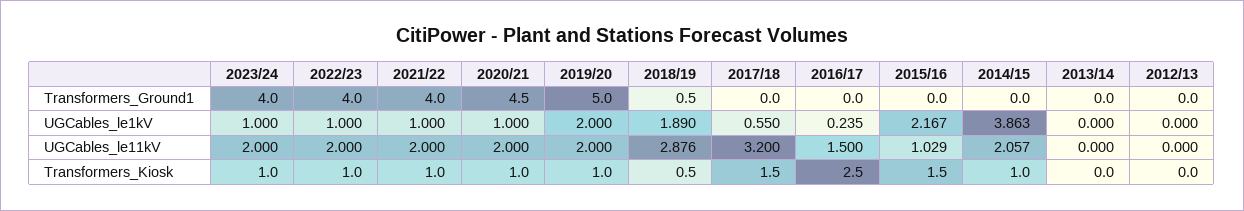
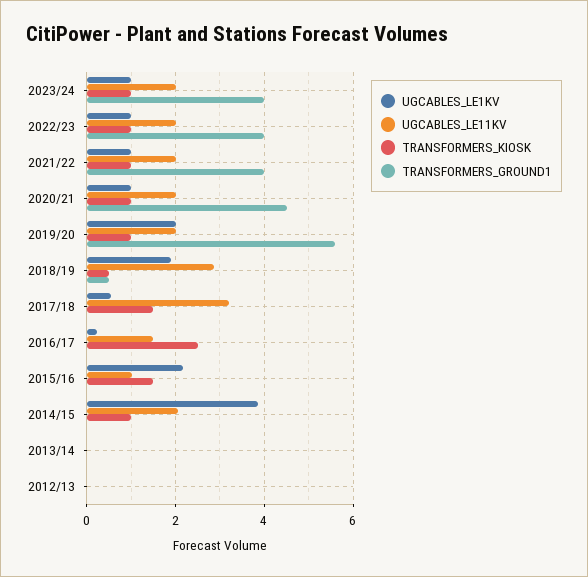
  {
    "Transformers_Ground1": {
      "2023/24": 4,
      "2022/23": 4,
      "2021/22": 4,
      "2020/21": 4.5,
-     "2019/20": 5,
+     "2019/20": 5.6,
      "2018/19": 0.5,
      "2017/18": 0,
      "2016/17": 0,
      "2015/16": 0,
      "2014/15": 0,
      "2013/14": 0,
      "2012/13": 0
    },
    "UGCables_le1kV": {
      "2023/24": 1,
      "2022/23": 1,
      "2021/22": 1,
      "2020/21": 1,
      "2019/20": 2,
      "2018/19": 1.89,
      "2017/18": 0.55,
      "2016/17": 0.235,
      "2015/16": 2.167,
      "2014/15": 3.863,
      "2013/14": 0,
      "2012/13": 0
    },
    "UGCables_le11kV": {
      "2023/24": 2,
      "2022/23": 2,
      "2021/22": 2,
      "2020/21": 2,
      "2019/20": 2,
      "2018/19": 2.876,
      "2017/18": 3.2,
      "2016/17": 1.5,
      "2015/16": 1.029,
      "2014/15": 2.057,
      "2013/14": 0,
      "2012/13": 0
    },
    "Transformers_Kiosk": {
      "2023/24": 1,
      "2022/23": 1,
      "2021/22": 1,
      "2020/21": 1,
      "2019/20": 1,
      "2018/19": 0.5,
      "2017/18": 1.5,
      "2016/17": 2.5,
      "2015/16": 1.5,
      "2014/15": 1,
      "2013/14": 0,
      "2012/13": 0
    }
  }

